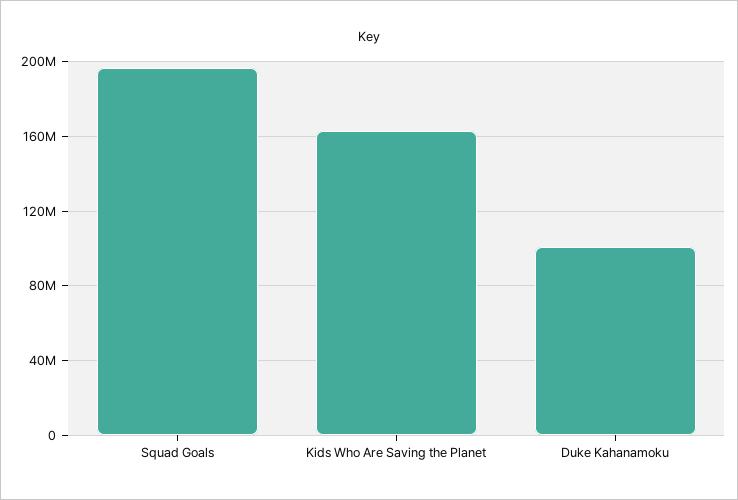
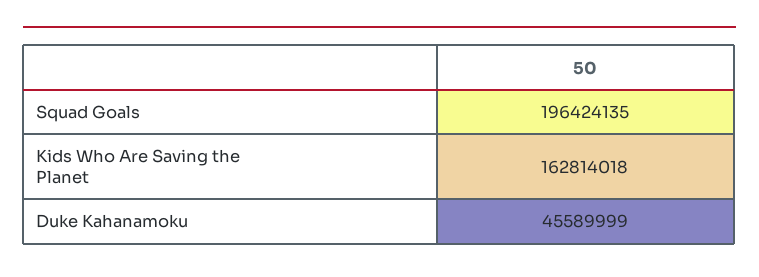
  {
    "Squad Goals": 196424135,
    "Kids Who Are Saving the Planet": 162814018,
-   "Duke Kahanamoku": 100000000
+   "Duke Kahanamoku": 45589999
  }

